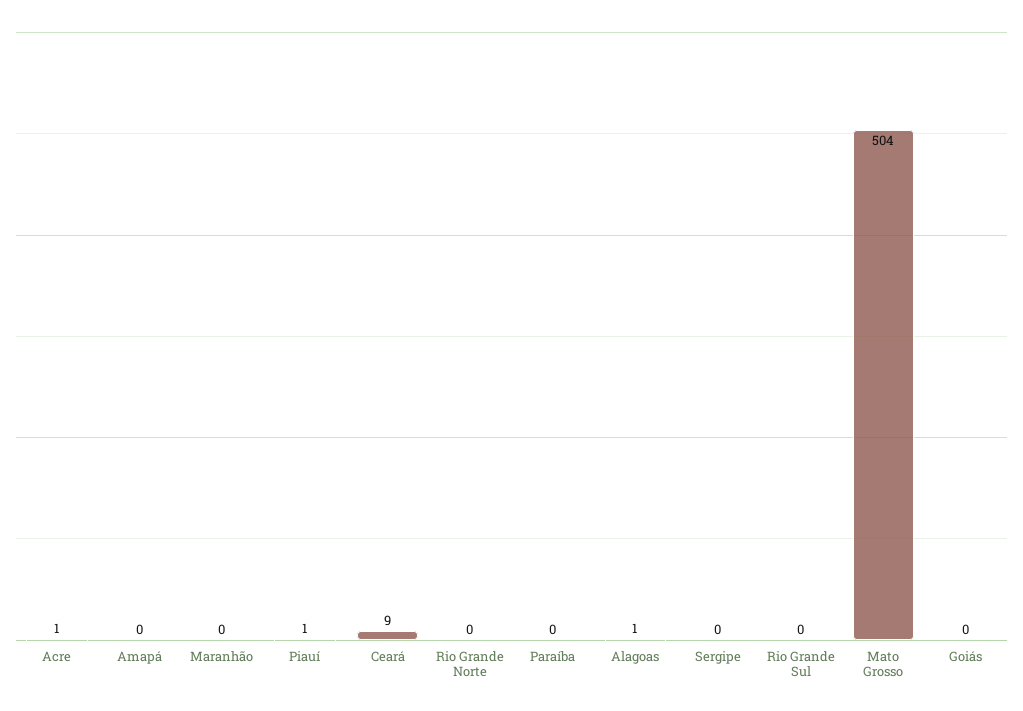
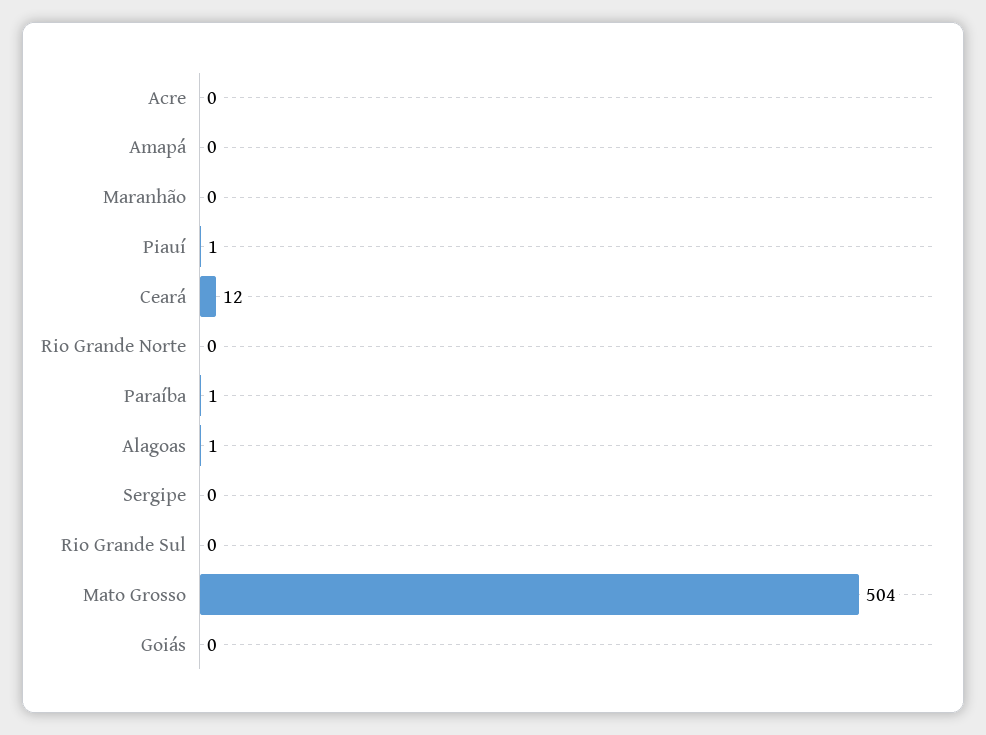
  {
-   "Acre": 1,
+   "Acre": 0,
    "Amapá": 0,
    "Maranhão": 0,
    "Piauí": 1,
-   "Ceará": 9,
+   "Ceará": 12,
    "Rio Grande Norte": 0,
-   "Paraíba": 0,
+   "Paraíba": 1,
    "Alagoas": 1,
    "Sergipe": 0,
    "Rio Grande Sul": 0,
    "Mato Grosso": 504,
    "Goiás": 0
  }

